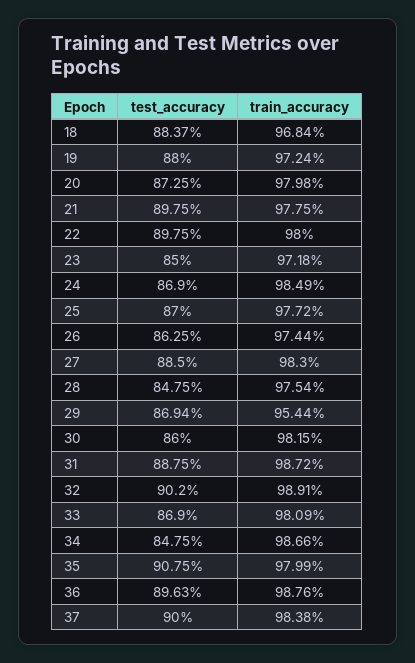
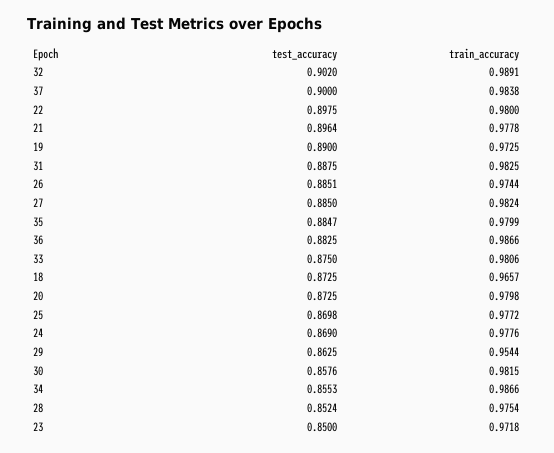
  {
    "test_accuracy": {
-     "18": 0.8837,
+     "18": 0.8725,
-     "19": 0.88,
+     "19": 0.89,
      "20": 0.8725,
-     "21": 0.8975,
+     "21": 0.8964,
      "22": 0.8975,
      "23": 0.85,
      "24": 0.869,
-     "25": 0.87,
+     "25": 0.8698,
-     "26": 0.8625,
+     "26": 0.8851,
      "27": 0.885,
-     "28": 0.8475,
+     "28": 0.8524,
-     "29": 0.8694,
+     "29": 0.8625,
-     "30": 0.86,
+     "30": 0.8576,
      "31": 0.8875,
      "32": 0.902,
-     "33": 0.869,
+     "33": 0.875,
-     "34": 0.8475,
+     "34": 0.8553,
-     "35": 0.9075,
+     "35": 0.8847,
-     "36": 0.8963,
+     "36": 0.8825,
      "37": 0.9
    },
    "train_accuracy": {
-     "18": 0.9684,
+     "18": 0.9657,
-     "19": 0.9724,
+     "19": 0.9725,
      "20": 0.9798,
-     "21": 0.9775,
+     "21": 0.9778,
      "22": 0.98,
      "23": 0.9718,
-     "24": 0.9849,
+     "24": 0.9776,
      "25": 0.9772,
      "26": 0.9744,
-     "27": 0.983,
+     "27": 0.9824,
      "28": 0.9754,
      "29": 0.9544,
      "30": 0.9815,
-     "31": 0.9872,
+     "31": 0.9825,
      "32": 0.9891,
-     "33": 0.9809,
+     "33": 0.9806,
      "34": 0.9866,
      "35": 0.9799,
-     "36": 0.9876,
+     "36": 0.9866,
      "37": 0.9838
    }
  }

